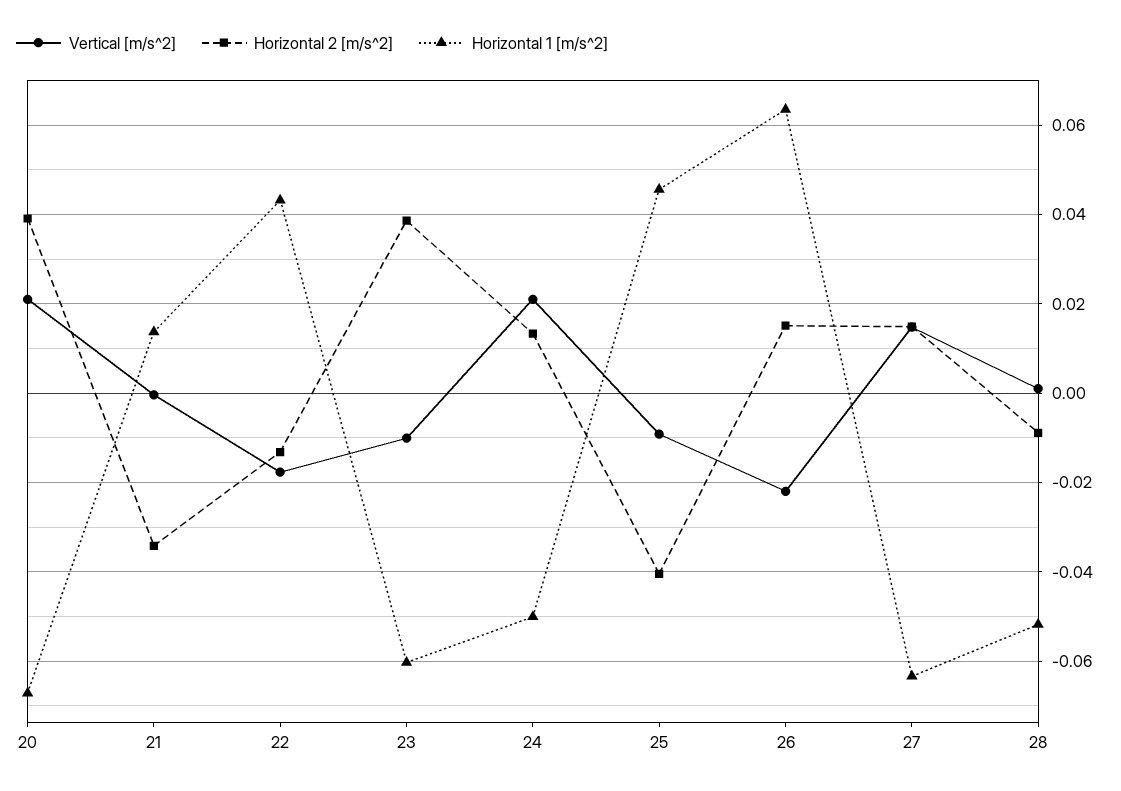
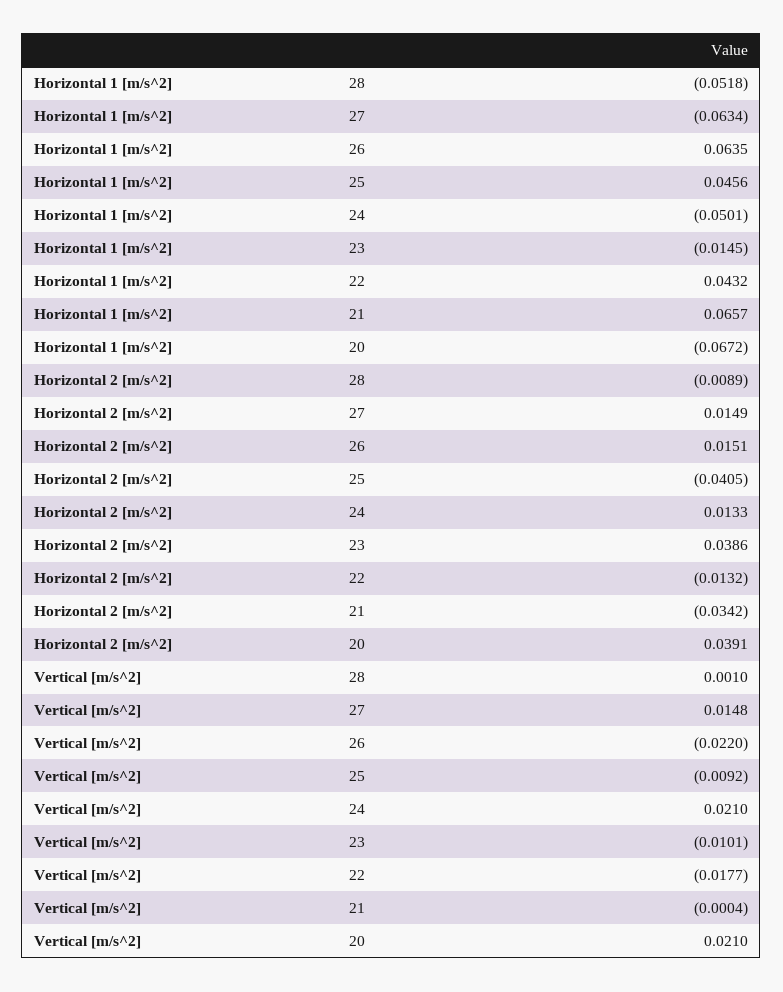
  {
    "Vertical [m/s^2]": {
      "20": 0.021,
      "21": -0.0004,
      "22": -0.0177,
      "23": -0.0101,
      "24": 0.021,
      "25": -0.0092,
      "26": -0.022,
      "27": 0.0148,
      "28": 0.001
    },
    "Horizontal 2 [m/s^2]": {
      "20": 0.0391,
      "21": -0.0342,
      "22": -0.0132,
      "23": 0.0386,
      "24": 0.0133,
      "25": -0.0405,
      "26": 0.0151,
      "27": 0.0149,
      "28": -0.0089
    },
    "Horizontal 1 [m/s^2]": {
      "20": -0.0672,
-     "21": 0.014,
+     "21": 0.0657,
      "22": 0.0432,
-     "23": -0.06,
+     "23": -0.0145,
      "24": -0.0501,
      "25": 0.0456,
      "26": 0.0635,
      "27": -0.0634,
      "28": -0.0518
    }
  }

